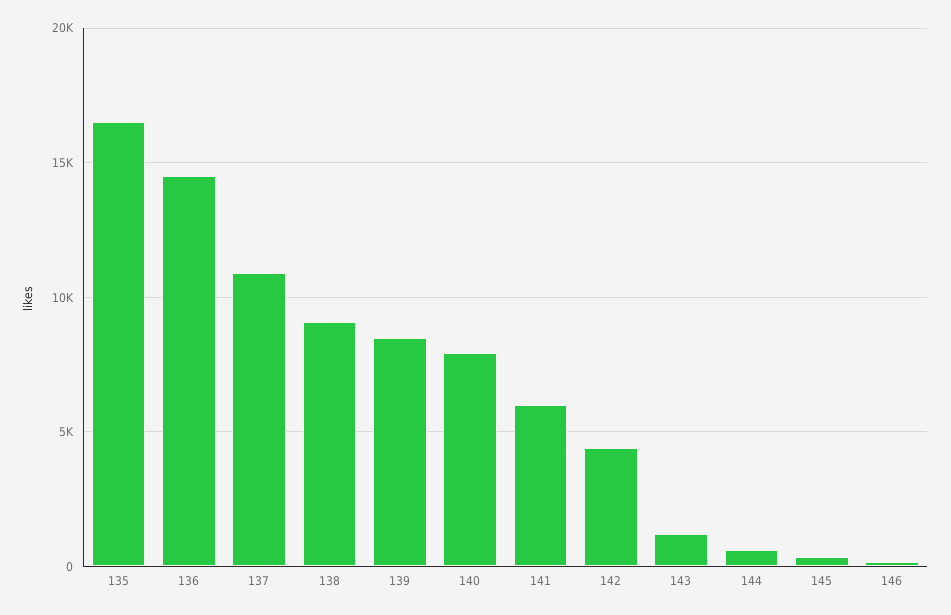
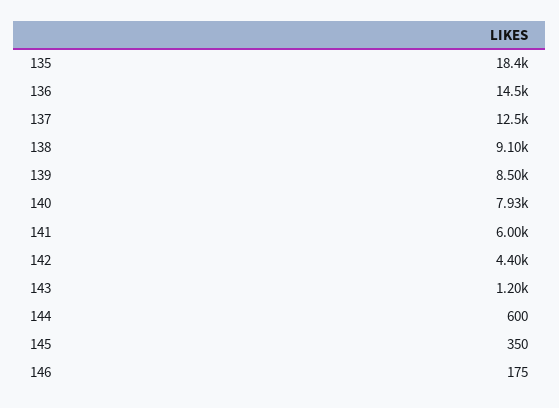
  {
-   "135": 16500,
+   "135": 18400,
    "136": 14500,
-   "137": 11000,
+   "137": 12500,
    "138": 9100,
    "139": 8500,
    "140": 7930,
    "141": 6000,
    "142": 4400,
    "143": 1200,
    "144": 600,
    "145": 350,
    "146": 175
  }

